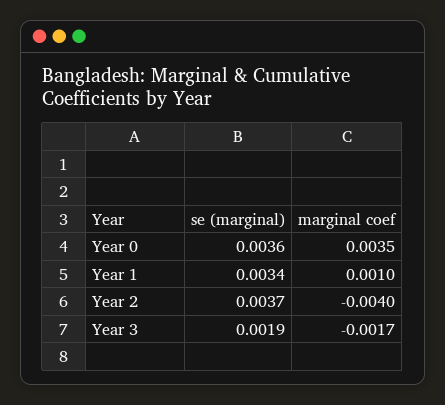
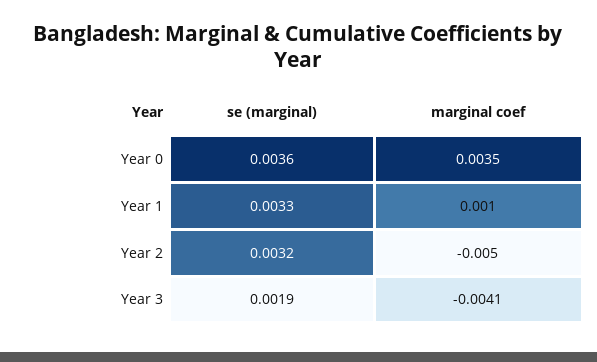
  {
    "se (marginal)": {
      "Year 0": 0.0036,
-     "Year 1": 0.0034,
+     "Year 1": 0.0033,
-     "Year 2": 0.0037,
+     "Year 2": 0.0032,
      "Year 3": 0.0019
    },
    "marginal coef": {
      "Year 0": 0.0035,
      "Year 1": 0.001,
-     "Year 2": -0.004,
+     "Year 2": -0.005,
-     "Year 3": -0.0017
+     "Year 3": -0.0041
    }
  }

